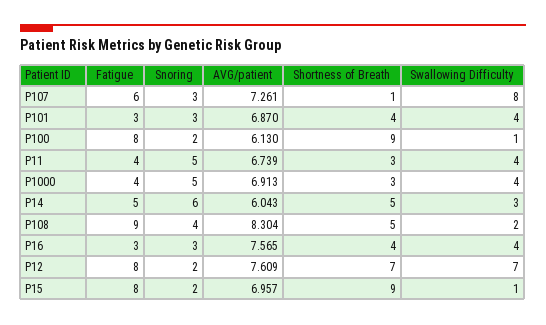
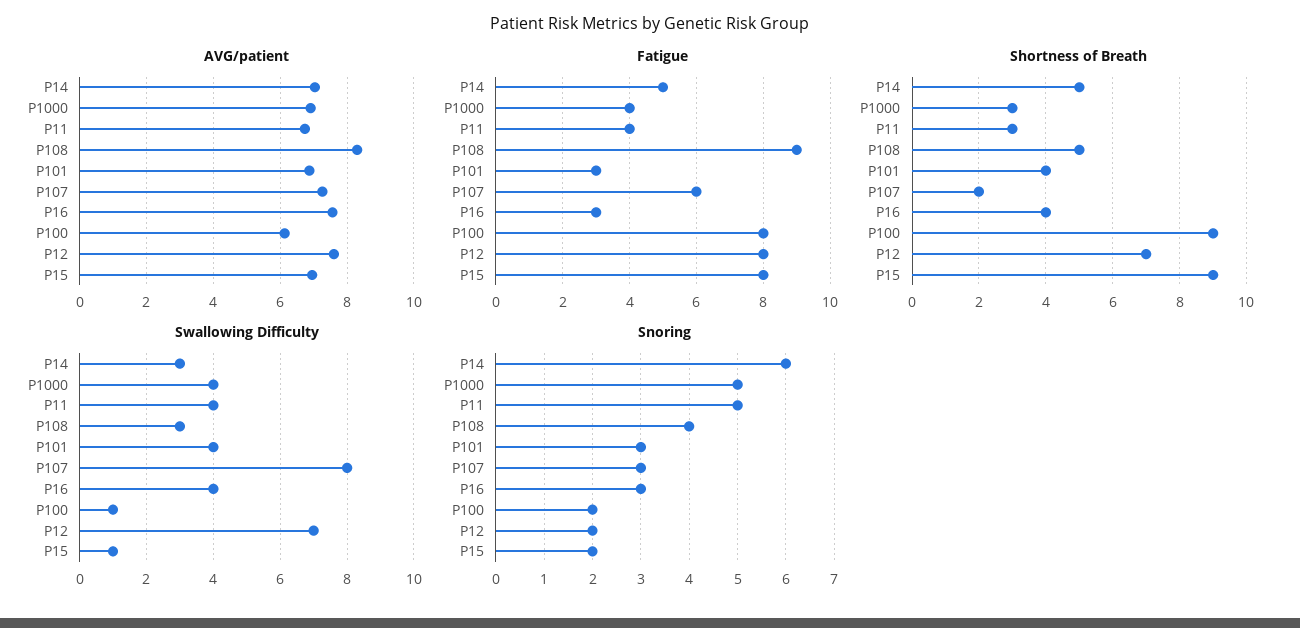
  {
    "Fatigue": {
      "P107": 6,
      "P101": 3,
      "P100": 8,
      "P11": 4,
      "P1000": 4,
      "P14": 5,
      "P108": 9,
      "P16": 3,
      "P12": 8,
      "P15": 8
    },
    "Snoring": {
      "P107": 3,
      "P101": 3,
      "P100": 2,
      "P11": 5,
      "P1000": 5,
      "P14": 6,
      "P108": 4,
      "P16": 3,
      "P12": 2,
      "P15": 2
    },
    "AVG/patient": {
      "P107": 7.261,
      "P101": 6.87,
      "P100": 6.13,
      "P11": 6.739,
      "P1000": 6.913,
-     "P14": 6.043,
+     "P14": 7,
      "P108": 8.304,
      "P16": 7.565,
      "P12": 7.609,
      "P15": 6.957
    },
    "Shortness of Breath": {
-     "P107": 1,
+     "P107": 2,
      "P101": 4,
      "P100": 9,
      "P11": 3,
      "P1000": 3,
      "P14": 5,
      "P108": 5,
      "P16": 4,
      "P12": 7,
      "P15": 9
    },
    "Swallowing Difficulty": {
      "P107": 8,
      "P101": 4,
      "P100": 1,
      "P11": 4,
      "P1000": 4,
      "P14": 3,
-     "P108": 2,
+     "P108": 3,
      "P16": 4,
      "P12": 7,
      "P15": 1
    }
  }

